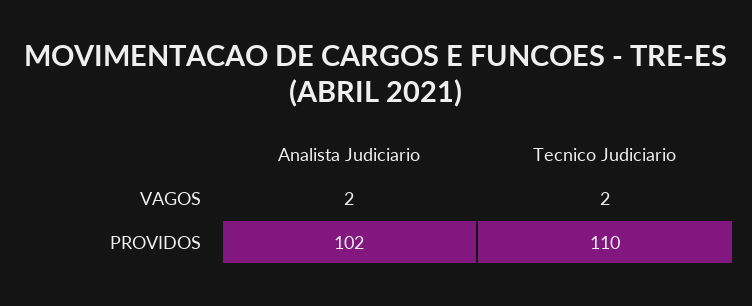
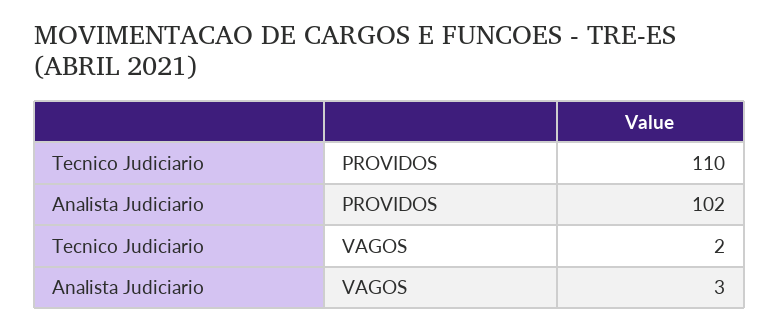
  {
    "Analista Judiciario": {
-     "VAGOS": 2,
+     "VAGOS": 3,
      "PROVIDOS": 102
    },
    "Tecnico Judiciario": {
      "VAGOS": 2,
      "PROVIDOS": 110
    }
  }

